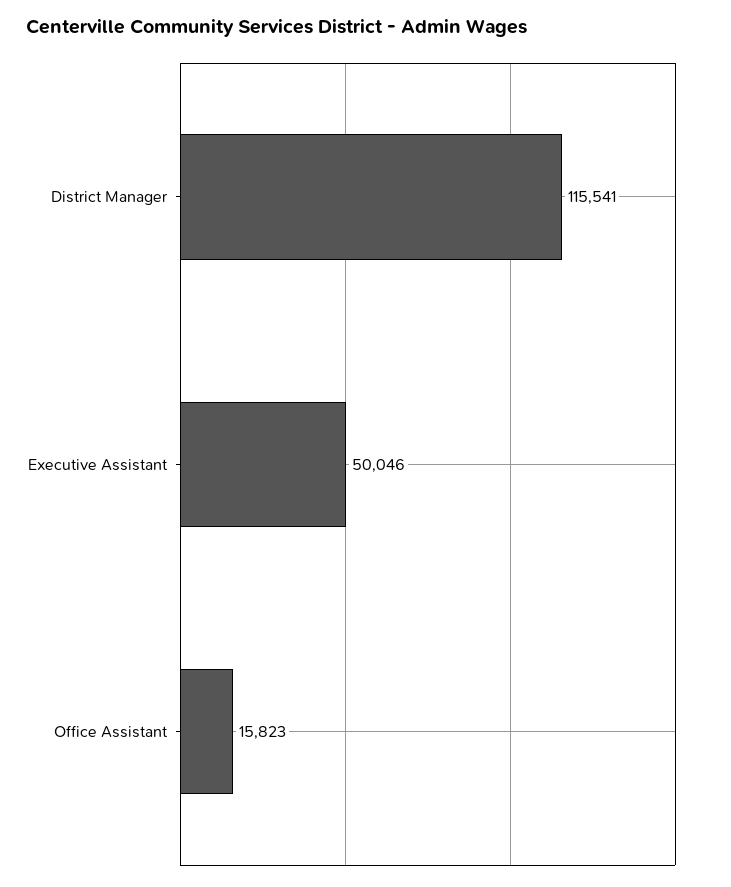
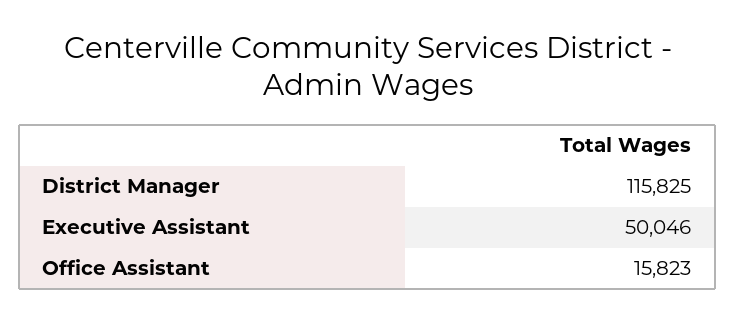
  {
-   "District Manager": 115541,
+   "District Manager": 115825,
    "Executive Assistant": 50046,
    "Office Assistant": 15823
  }

